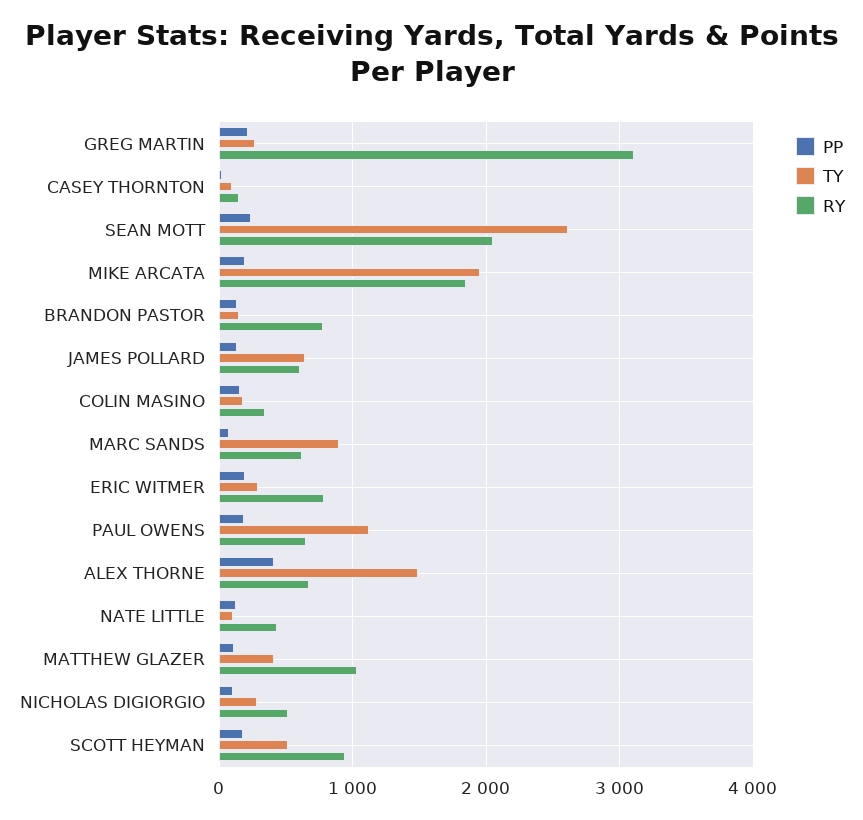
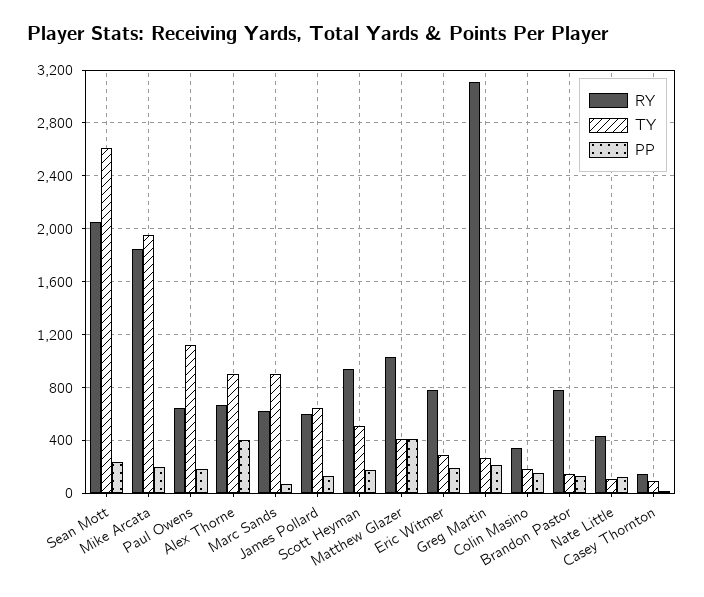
  {
    "PP": {
      "GREG MARTIN": 200,
      "CASEY THORNTON": 0,
      "SEAN MOTT": 250,
      "MIKE ARCATA": 200,
      "BRANDON PASTOR": 150,
      "JAMES POLLARD": 150,
      "COLIN MASINO": 150,
      "MARC SANDS": 50,
      "ERIC WITMER": 200,
      "PAUL OWENS": 200,
      "ALEX THORNE": 400,
      "NATE LITTLE": 100,
-     "MATTHEW GLAZER": 100,
+     "MATTHEW GLAZER": 400,
-     "NICHOLAS DIGIORGIO": 100,
      "SCOTT HEYMAN": 150
    },
    "TY": {
      "GREG MARTIN": 250,
      "CASEY THORNTON": 100,
      "SEAN MOTT": 2600,
      "MIKE ARCATA": 1950,
      "BRANDON PASTOR": 150,
      "JAMES POLLARD": 650,
      "COLIN MASINO": 200,
      "MARC SANDS": 900,
      "ERIC WITMER": 300,
      "PAUL OWENS": 1100,
-     "ALEX THORNE": 1500,
+     "ALEX THORNE": 900,
      "NATE LITTLE": 100,
      "MATTHEW GLAZER": 400,
-     "NICHOLAS DIGIORGIO": 300,
      "SCOTT HEYMAN": 500
    },
    "RY": {
      "GREG MARTIN": 3100,
      "CASEY THORNTON": 150,
      "SEAN MOTT": 2050,
      "MIKE ARCATA": 1850,
      "BRANDON PASTOR": 800,
      "JAMES POLLARD": 600,
      "COLIN MASINO": 350,
      "MARC SANDS": 600,
      "ERIC WITMER": 800,
      "PAUL OWENS": 650,
      "ALEX THORNE": 650,
      "NATE LITTLE": 450,
      "MATTHEW GLAZER": 1050,
-     "NICHOLAS DIGIORGIO": 500,
      "SCOTT HEYMAN": 950
    }
  }

